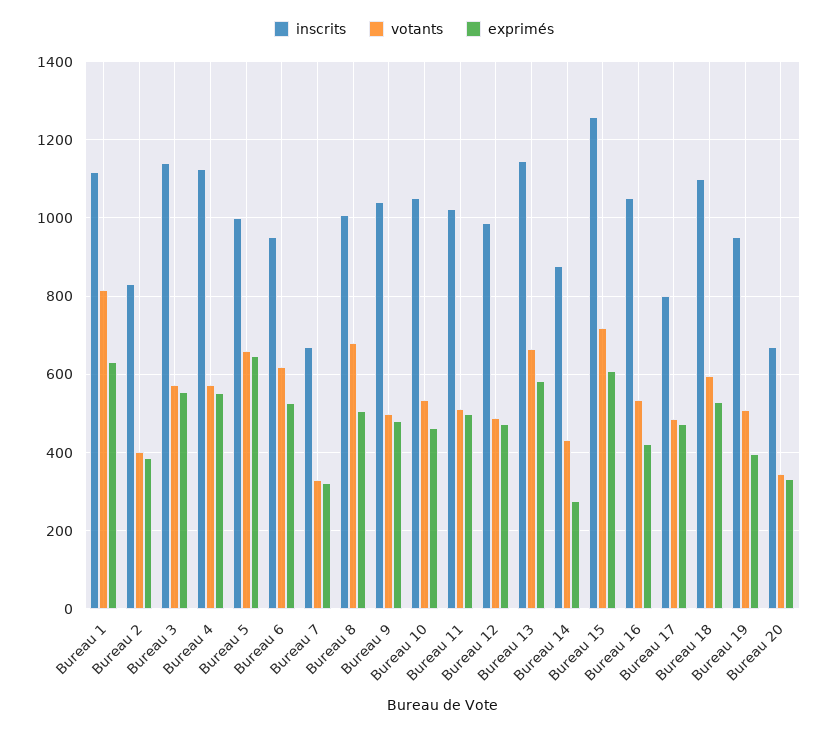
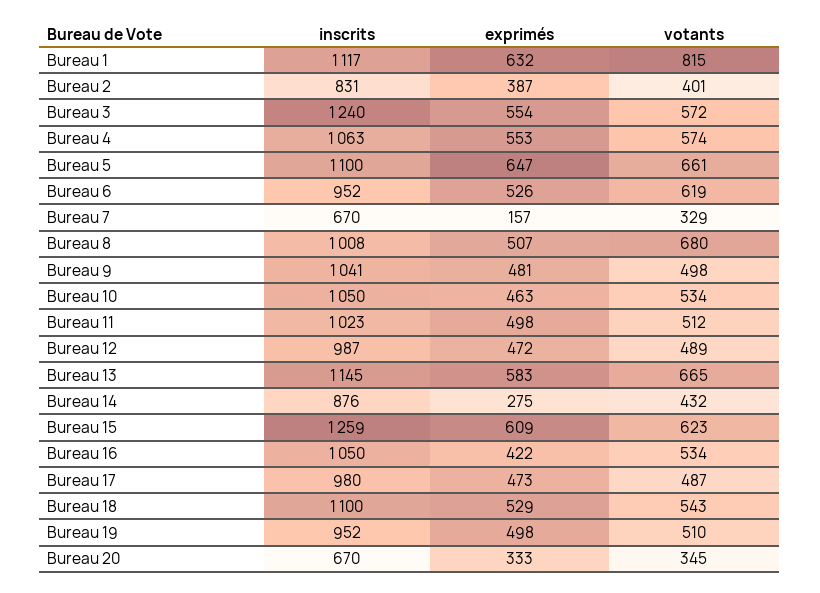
  {
    "inscrits": {
      "Bureau 1": 1117,
      "Bureau 2": 831,
-     "Bureau 3": 1140,
+     "Bureau 3": 1240,
-     "Bureau 4": 1120,
+     "Bureau 4": 1063,
-     "Bureau 5": 1000,
+     "Bureau 5": 1100,
      "Bureau 6": 952,
      "Bureau 7": 670,
      "Bureau 8": 1008,
      "Bureau 9": 1041,
      "Bureau 10": 1050,
      "Bureau 11": 1023,
      "Bureau 12": 987,
      "Bureau 13": 1145,
      "Bureau 14": 876,
      "Bureau 15": 1259,
      "Bureau 16": 1050,
-     "Bureau 17": 800,
+     "Bureau 17": 980,
      "Bureau 18": 1100,
      "Bureau 19": 952,
      "Bureau 20": 670
    },
    "votants": {
      "Bureau 1": 815,
      "Bureau 2": 401,
      "Bureau 3": 572,
      "Bureau 4": 574,
      "Bureau 5": 661,
      "Bureau 6": 619,
      "Bureau 7": 329,
      "Bureau 8": 680,
      "Bureau 9": 498,
      "Bureau 10": 534,
      "Bureau 11": 512,
      "Bureau 12": 489,
      "Bureau 13": 665,
      "Bureau 14": 432,
-     "Bureau 15": 720,
+     "Bureau 15": 623,
      "Bureau 16": 534,
      "Bureau 17": 487,
-     "Bureau 18": 600,
+     "Bureau 18": 543,
      "Bureau 19": 510,
      "Bureau 20": 345
    },
    "exprimés": {
      "Bureau 1": 632,
      "Bureau 2": 387,
      "Bureau 3": 554,
      "Bureau 4": 553,
      "Bureau 5": 647,
      "Bureau 6": 526,
-     "Bureau 7": 320,
+     "Bureau 7": 157,
      "Bureau 8": 507,
      "Bureau 9": 481,
      "Bureau 10": 463,
      "Bureau 11": 498,
      "Bureau 12": 472,
      "Bureau 13": 583,
      "Bureau 14": 275,
      "Bureau 15": 609,
      "Bureau 16": 422,
      "Bureau 17": 473,
      "Bureau 18": 529,
-     "Bureau 19": 400,
+     "Bureau 19": 498,
      "Bureau 20": 333
    }
  }

